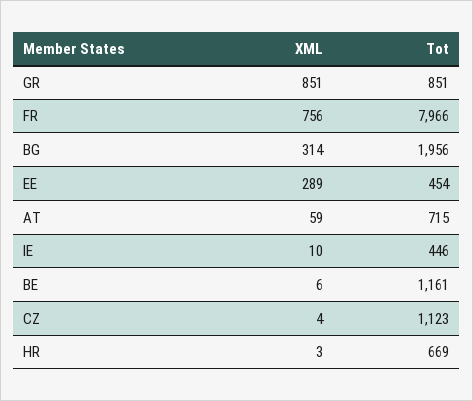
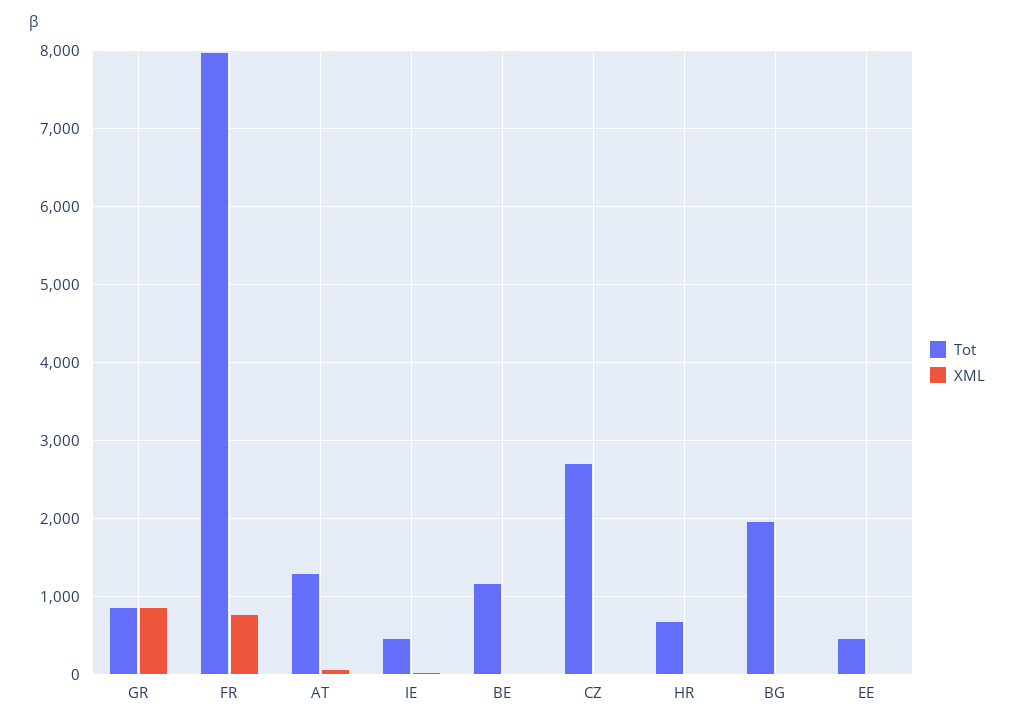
  {
    "XML": {
      "GR": 851,
      "FR": 756,
-     "BG": 314,
+     "BG": 0,
-     "EE": 289,
+     "EE": 0,
      "AT": 59,
      "IE": 10,
      "BE": 6,
      "CZ": 4,
      "HR": 3
    },
    "Tot": {
      "GR": 851,
      "FR": 7966,
      "BG": 1956,
      "EE": 454,
-     "AT": 715,
+     "AT": 1300,
      "IE": 446,
      "BE": 1161,
-     "CZ": 1123,
+     "CZ": 2700,
      "HR": 669
    }
  }

